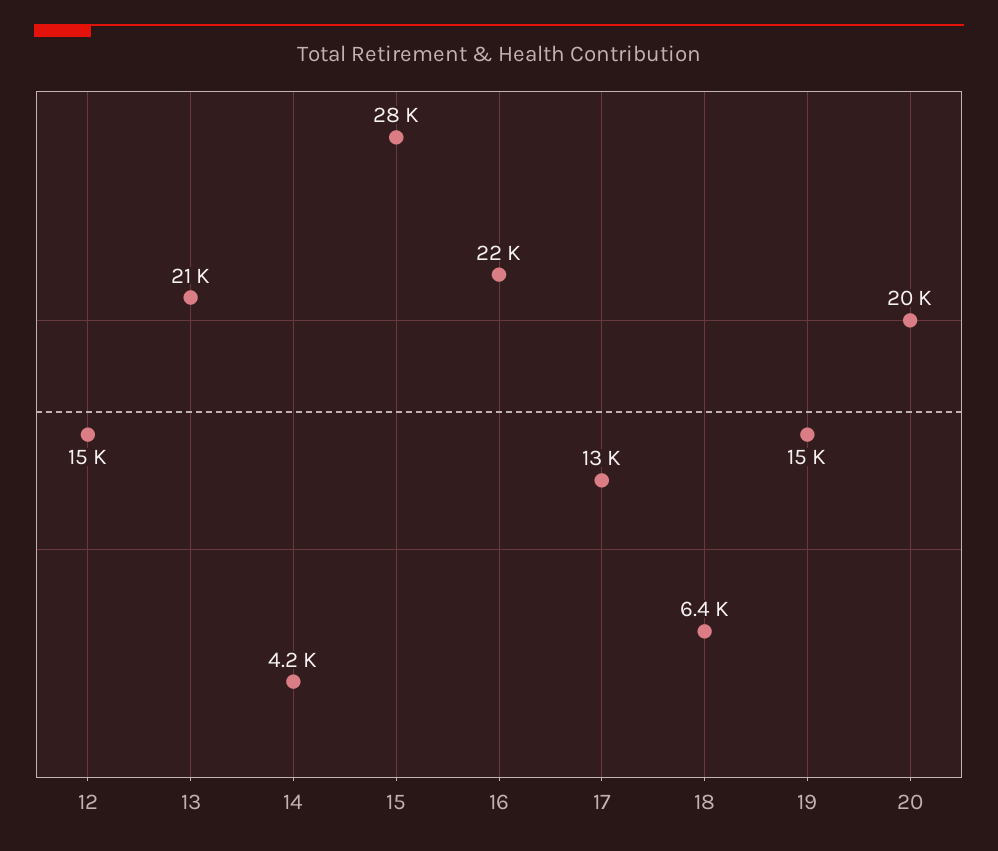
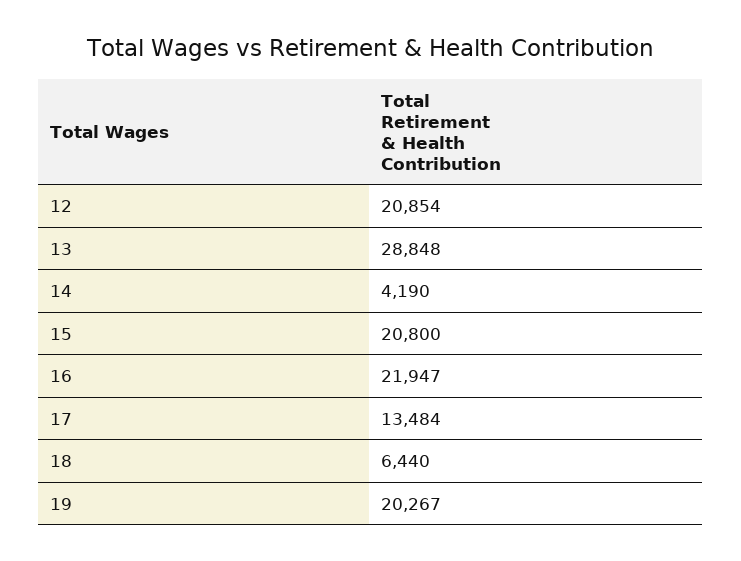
  {
-   "12": 15000,
+   "12": 20854,
-   "13": 21000,
+   "13": 28848,
    "14": 4190,
-   "15": 28000,
+   "15": 20800,
    "16": 21947,
    "17": 13484,
    "18": 6440,
-   "19": 15000,
+   "19": 20267
-   "20": 20000
  }

